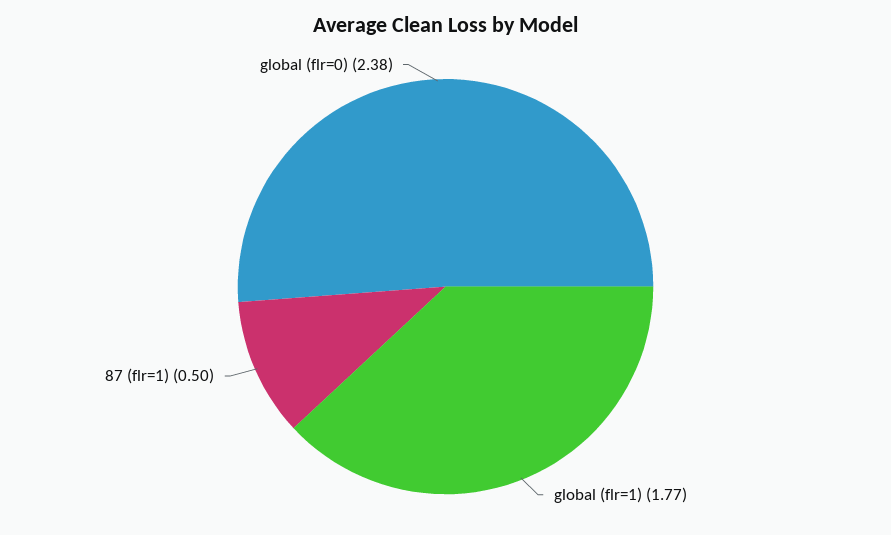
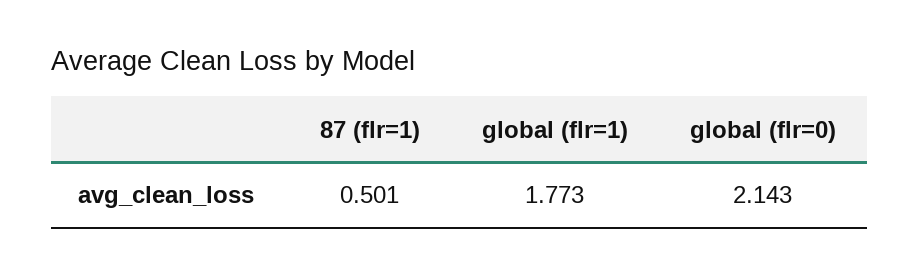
  {
    "global (flr=1)": 1.773,
    "87 (flr=1)": 0.501,
-   "global (flr=0)": 2.38
+   "global (flr=0)": 2.143
  }

